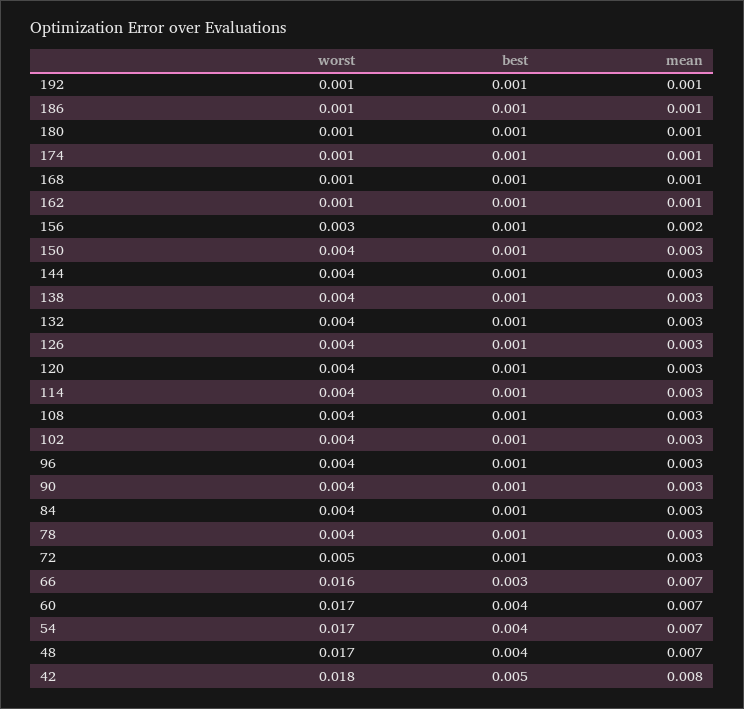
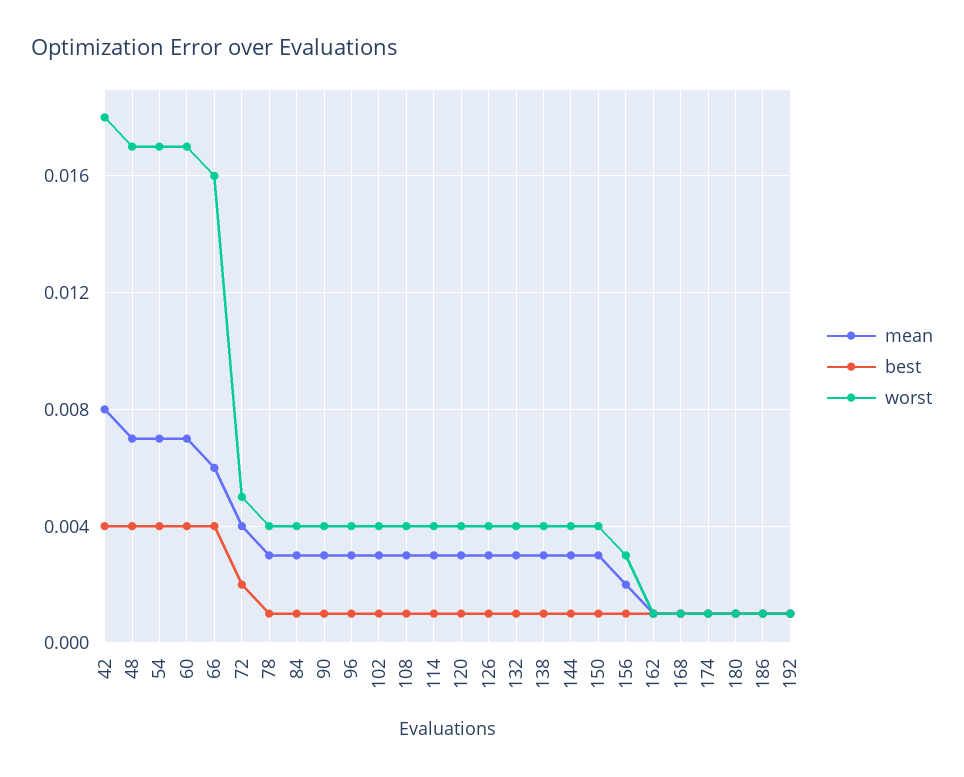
  {
    "worst": {
      "192": 0.001,
      "186": 0.001,
      "180": 0.001,
      "174": 0.001,
      "168": 0.001,
      "162": 0.001,
      "156": 0.003,
      "150": 0.004,
      "144": 0.004,
      "138": 0.004,
      "132": 0.004,
      "126": 0.004,
      "120": 0.004,
      "114": 0.004,
      "108": 0.004,
      "102": 0.004,
      "96": 0.004,
      "90": 0.004,
      "84": 0.004,
      "78": 0.004,
      "72": 0.005,
      "66": 0.016,
      "60": 0.017,
      "54": 0.017,
      "48": 0.017,
      "42": 0.018
    },
    "best": {
      "192": 0.001,
      "186": 0.001,
      "180": 0.001,
      "174": 0.001,
      "168": 0.001,
      "162": 0.001,
      "156": 0.001,
      "150": 0.001,
      "144": 0.001,
      "138": 0.001,
      "132": 0.001,
      "126": 0.001,
      "120": 0.001,
      "114": 0.001,
      "108": 0.001,
      "102": 0.001,
      "96": 0.001,
      "90": 0.001,
      "84": 0.001,
      "78": 0.001,
-     "72": 0.001,
+     "72": 0.002,
-     "66": 0.003,
+     "66": 0.004,
      "60": 0.004,
      "54": 0.004,
      "48": 0.004,
-     "42": 0.005
+     "42": 0.004
    },
    "mean": {
      "192": 0.001,
      "186": 0.001,
      "180": 0.001,
      "174": 0.001,
      "168": 0.001,
      "162": 0.001,
      "156": 0.002,
      "150": 0.003,
      "144": 0.003,
      "138": 0.003,
      "132": 0.003,
      "126": 0.003,
      "120": 0.003,
      "114": 0.003,
      "108": 0.003,
      "102": 0.003,
      "96": 0.003,
      "90": 0.003,
      "84": 0.003,
      "78": 0.003,
-     "72": 0.003,
+     "72": 0.004,
-     "66": 0.007,
+     "66": 0.006,
      "60": 0.007,
      "54": 0.007,
      "48": 0.007,
      "42": 0.008
    }
  }

